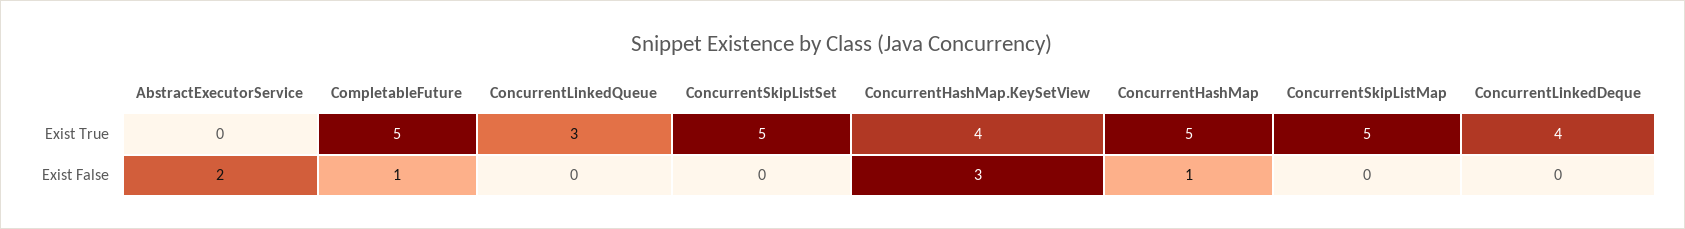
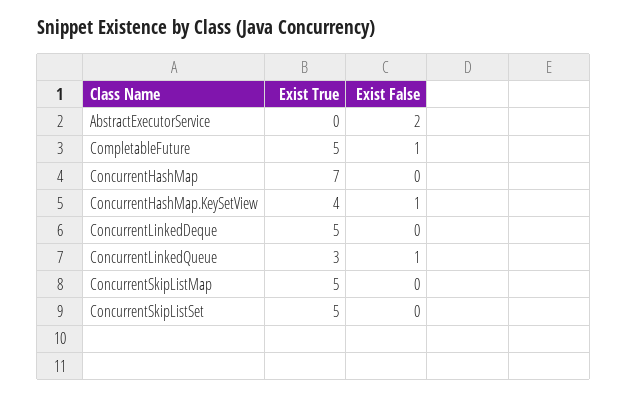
  {
    "AbstractExecutorService": {
      "Exist True": 0,
      "Exist False": 2
    },
    "CompletableFuture": {
      "Exist True": 5,
      "Exist False": 1
    },
    "ConcurrentLinkedQueue": {
      "Exist True": 3,
-     "Exist False": 0
+     "Exist False": 1
    },
    "ConcurrentSkipListSet": {
      "Exist True": 5,
      "Exist False": 0
    },
    "ConcurrentHashMap.KeySetView": {
      "Exist True": 4,
-     "Exist False": 3
+     "Exist False": 1
    },
    "ConcurrentHashMap": {
-     "Exist True": 5,
+     "Exist True": 7,
-     "Exist False": 1
+     "Exist False": 0
    },
    "ConcurrentSkipListMap": {
      "Exist True": 5,
      "Exist False": 0
    },
    "ConcurrentLinkedDeque": {
-     "Exist True": 4,
+     "Exist True": 5,
      "Exist False": 0
    }
  }

